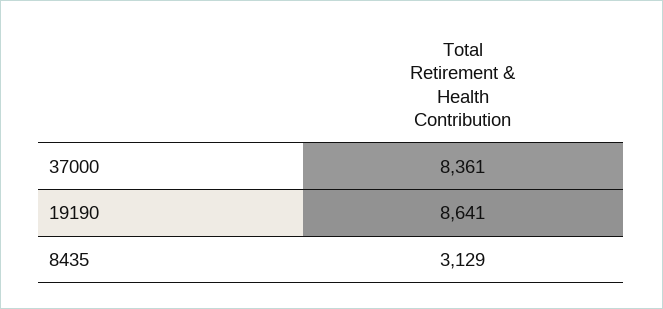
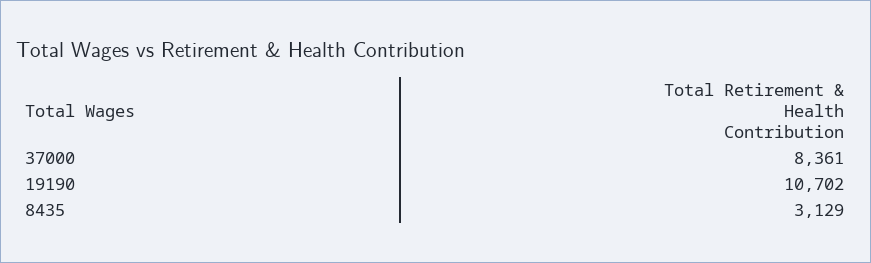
  {
    "37000": 8361,
-   "19190": 8641,
+   "19190": 10702,
    "8435": 3129
  }

